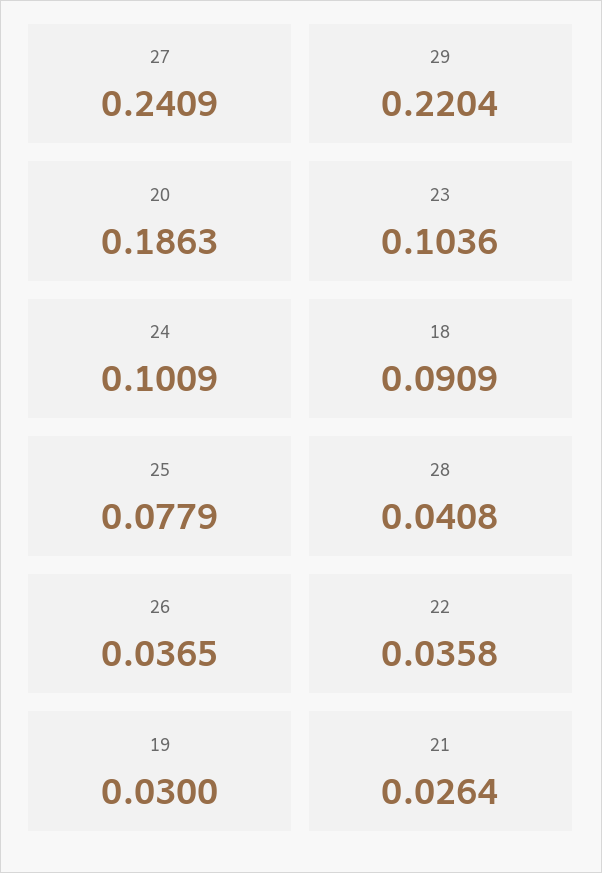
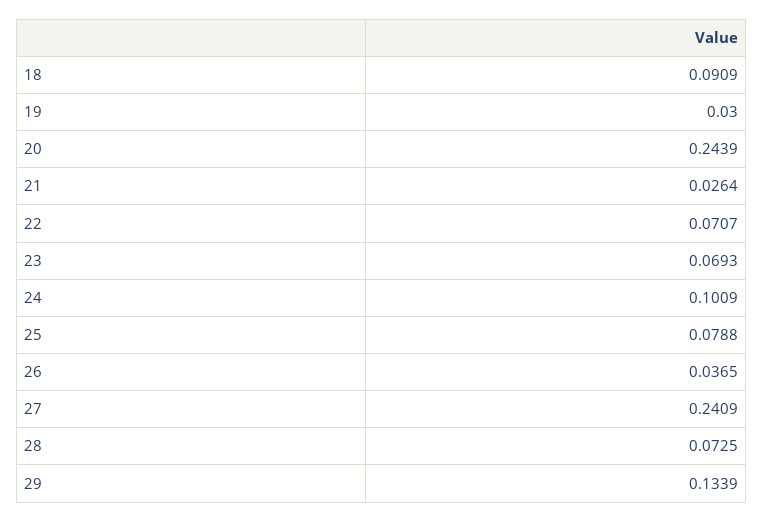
  {
    "27": 0.2409,
-   "29": 0.2204,
+   "29": 0.1339,
-   "20": 0.1863,
+   "20": 0.2439,
-   "23": 0.1036,
+   "23": 0.0693,
    "24": 0.1009,
    "18": 0.0909,
-   "25": 0.0779,
+   "25": 0.0788,
-   "28": 0.0408,
+   "28": 0.0725,
    "26": 0.0365,
-   "22": 0.0358,
+   "22": 0.0707,
    "19": 0.03,
    "21": 0.0264
  }

